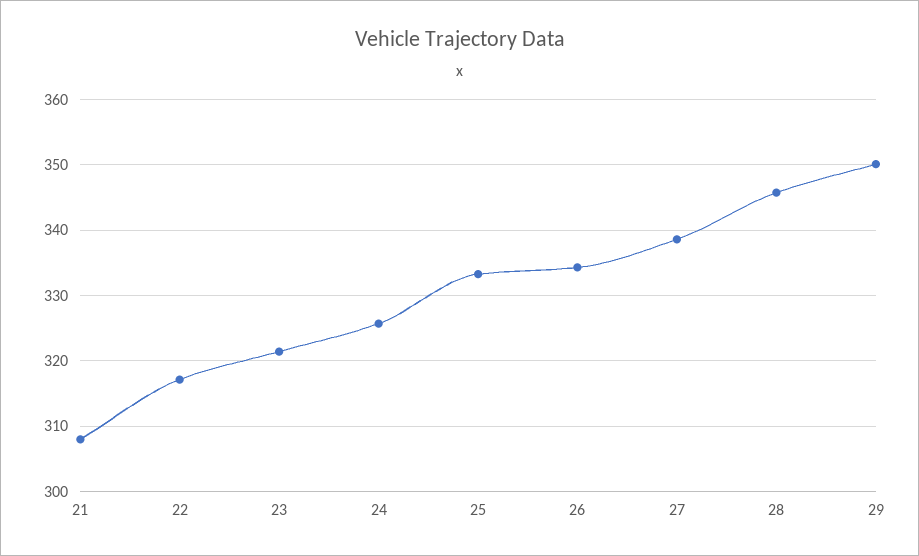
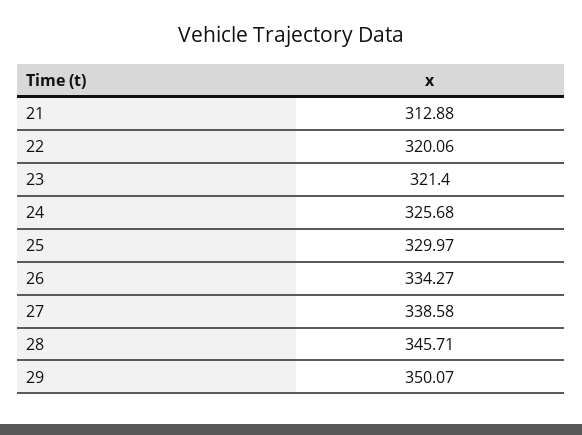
  {
-   "21": 308,
+   "21": 312.88,
-   "22": 317,
+   "22": 320.06,
    "23": 321.4,
    "24": 325.68,
-   "25": 333,
+   "25": 329.97,
    "26": 334.27,
    "27": 338.58,
    "28": 345.71,
    "29": 350.07
  }

